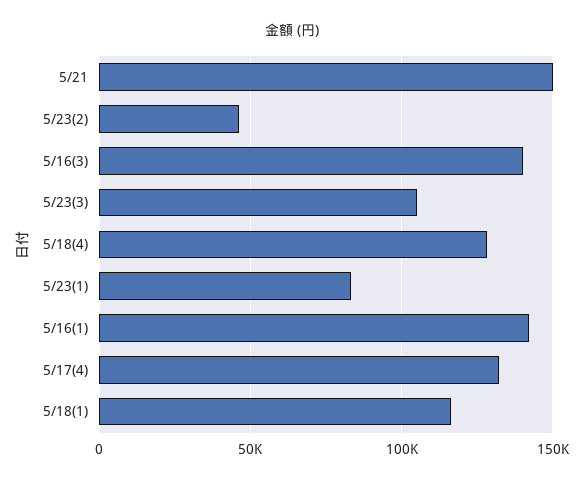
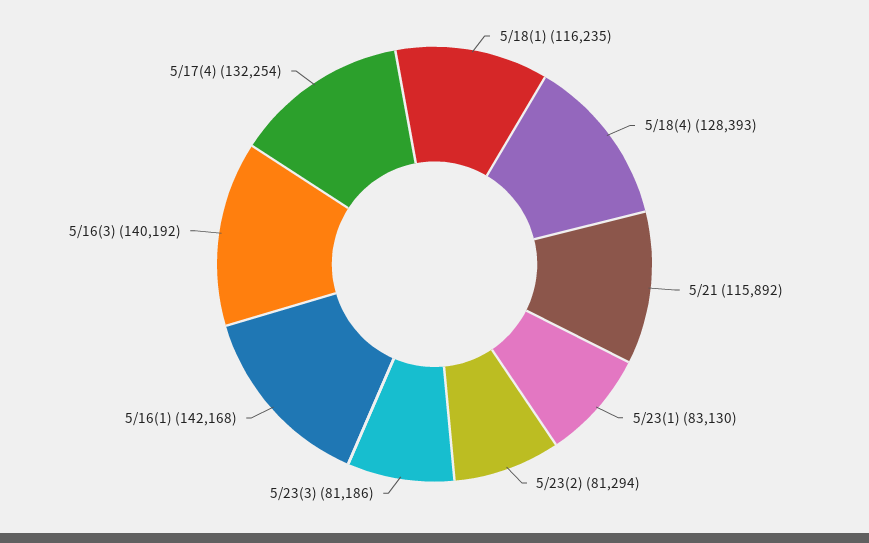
  {
-   "5/21": 150000,
+   "5/21": 115892,
-   "5/23(2)": 45000,
+   "5/23(2)": 81294,
    "5/16(3)": 140192,
-   "5/23(3)": 105000,
+   "5/23(3)": 81186,
    "5/18(4)": 128393,
    "5/23(1)": 83130,
    "5/16(1)": 142168,
    "5/17(4)": 132254,
    "5/18(1)": 116235
  }

